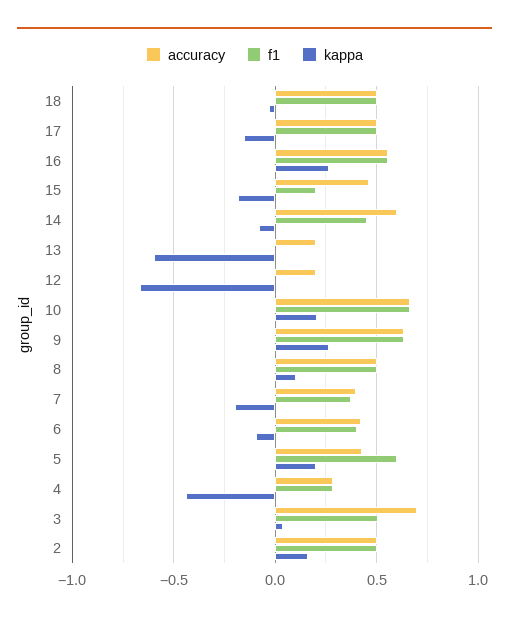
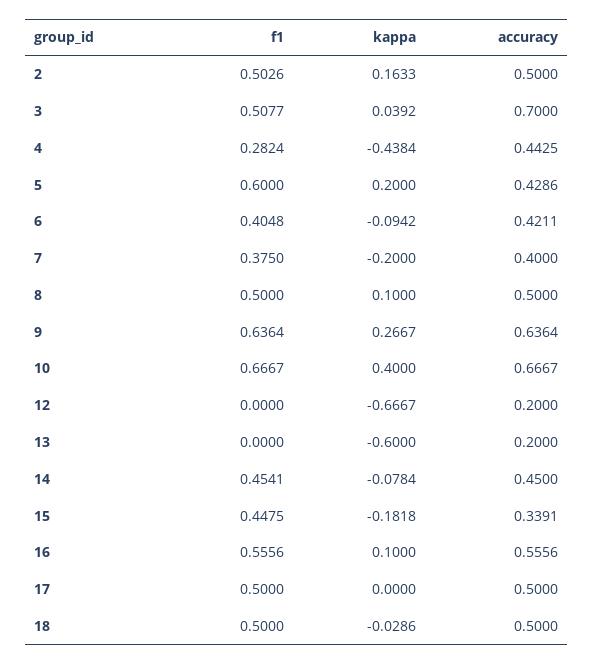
  {
    "accuracy": {
      "18": 0.5,
      "17": 0.5,
      "16": 0.5556,
-     "15": 0.45,
+     "15": 0.3391,
-     "14": 0.6,
+     "14": 0.45,
      "13": 0.2,
      "12": 0.2,
      "10": 0.6667,
      "9": 0.6364,
      "8": 0.5,
      "7": 0.4,
      "6": 0.4211,
      "5": 0.4286,
-     "4": 0.3,
+     "4": 0.4425,
      "3": 0.7,
      "2": 0.5
    },
    "f1": {
      "18": 0.5,
      "17": 0.5,
      "16": 0.5556,
-     "15": 0.2,
+     "15": 0.4475,
      "14": 0.4541,
      "13": 0,
      "12": 0,
      "10": 0.6667,
      "9": 0.6364,
      "8": 0.5,
      "7": 0.375,
      "6": 0.4048,
      "5": 0.6,
      "4": 0.2824,
      "3": 0.5077,
      "2": 0.5026
    },
    "kappa": {
      "18": -0.0286,
-     "17": -0.15,
+     "17": 0,
-     "16": 0.25,
+     "16": 0.1,
      "15": -0.1818,
      "14": -0.0784,
      "13": -0.6,
      "12": -0.6667,
-     "10": 0.2,
+     "10": 0.4,
      "9": 0.2667,
      "8": 0.1,
      "7": -0.2,
      "6": -0.0942,
      "5": 0.2,
      "4": -0.4384,
      "3": 0.0392,
      "2": 0.1633
    }
  }

